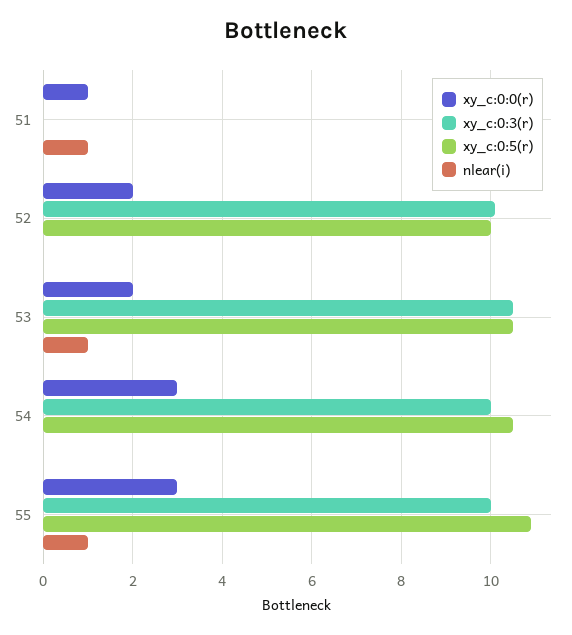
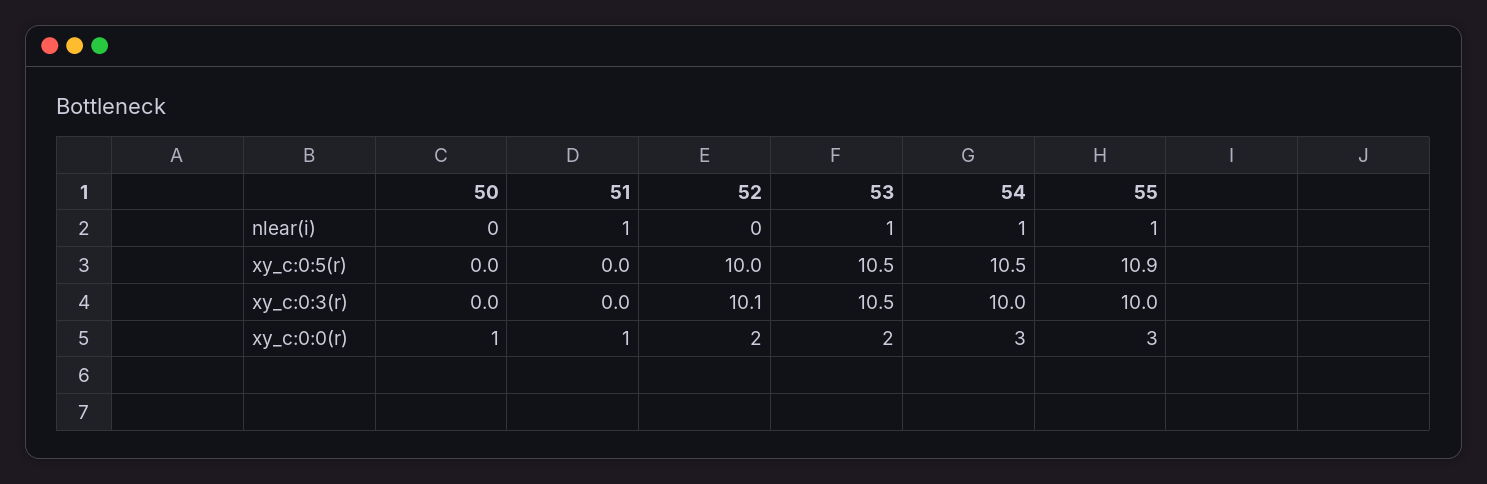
  {
    "xy_c:0:0(r)": {
      "51": 1,
      "52": 2,
      "53": 2,
      "54": 3,
-     "55": 3
+     "55": 3,
+     "50": 1
    },
    "xy_c:0:3(r)": {
      "51": 0,
      "52": 10.1,
      "53": 10.5,
      "54": 10,
-     "55": 10
+     "55": 10,
+     "50": 0
    },
    "xy_c:0:5(r)": {
      "51": 0,
      "52": 10,
      "53": 10.5,
      "54": 10.5,
-     "55": 10.9
+     "55": 10.9,
+     "50": 0
    },
    "nlear(i)": {
      "51": 1,
      "52": 0,
      "53": 1,
-     "54": 0,
+     "54": 1,
-     "55": 1
+     "55": 1,
+     "50": 0
    }
  }

